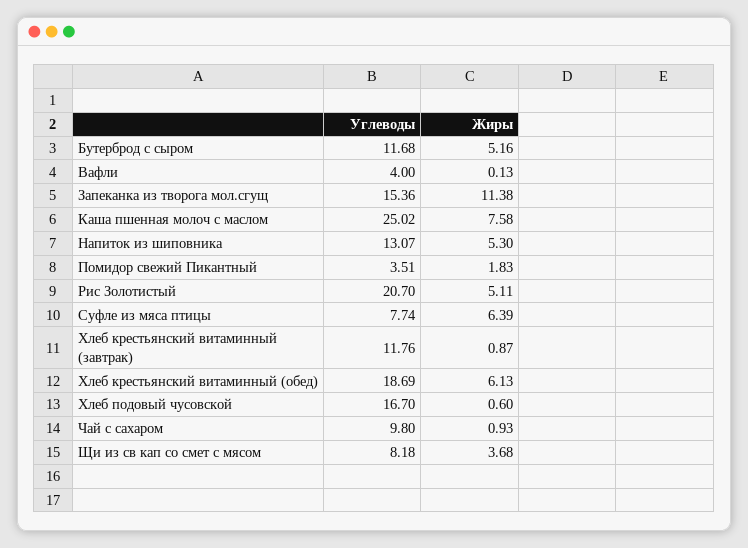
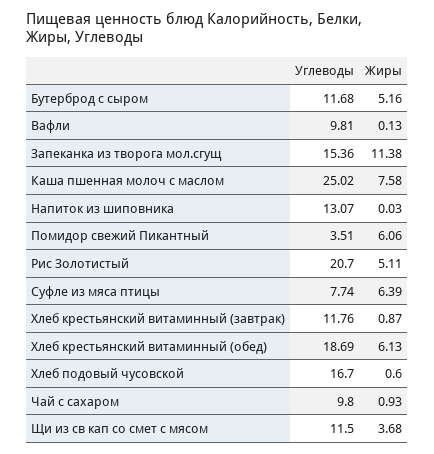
  {
    "Углеводы": {
      "Бутерброд с сыром": 11.68,
-     "Вафли": 4,
+     "Вафли": 9.81,
      "Запеканка из творога мол.сгущ": 15.36,
      "Каша пшенная молоч с маслом": 25.02,
      "Напиток из шиповника": 13.07,
      "Помидор свежий Пикантный": 3.51,
      "Рис Золотистый": 20.7,
      "Суфле из мяса птицы": 7.74,
      "Хлеб крестьянский витаминный (завтрак)": 11.76,
      "Хлеб крестьянский витаминный (обед)": 18.69,
      "Хлеб подовый чусовской": 16.7,
      "Чай с сахаром": 9.8,
-     "Щи из св кап со смет с мясом": 8.18
+     "Щи из св кап со смет с мясом": 11.5
    },
    "Жиры": {
      "Бутерброд с сыром": 5.16,
      "Вафли": 0.13,
      "Запеканка из творога мол.сгущ": 11.38,
      "Каша пшенная молоч с маслом": 7.58,
-     "Напиток из шиповника": 5.3,
+     "Напиток из шиповника": 0.03,
-     "Помидор свежий Пикантный": 1.83,
+     "Помидор свежий Пикантный": 6.06,
      "Рис Золотистый": 5.11,
      "Суфле из мяса птицы": 6.39,
      "Хлеб крестьянский витаминный (завтрак)": 0.87,
      "Хлеб крестьянский витаминный (обед)": 6.13,
      "Хлеб подовый чусовской": 0.6,
      "Чай с сахаром": 0.93,
      "Щи из св кап со смет с мясом": 3.68
    }
  }

